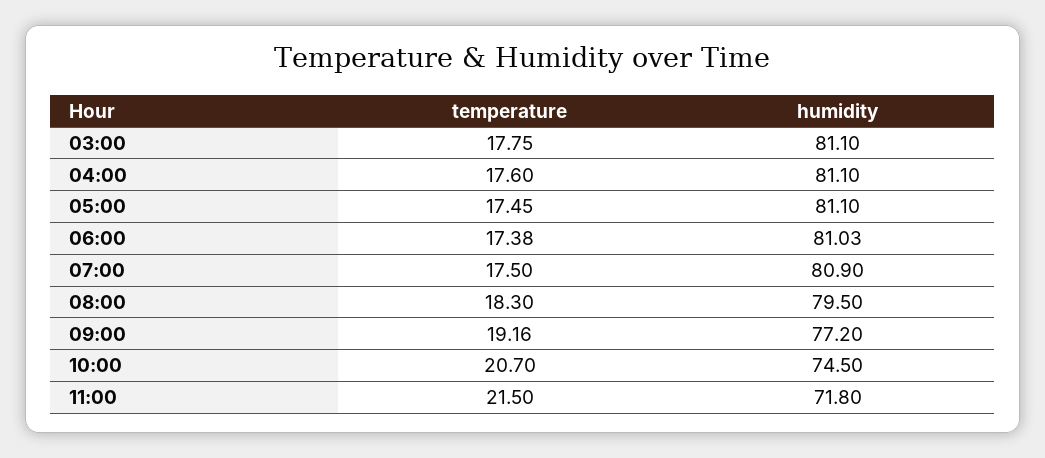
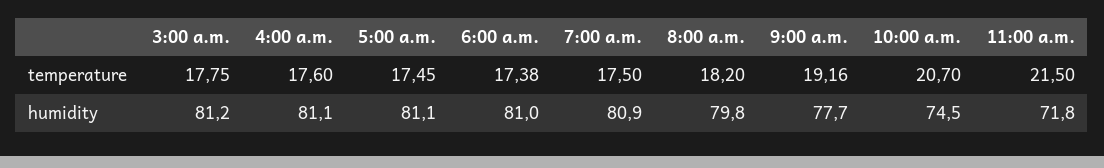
  {
    "temperature": {
      "03:00": 17.75,
      "04:00": 17.6,
      "05:00": 17.45,
      "06:00": 17.38,
      "07:00": 17.5,
-     "08:00": 18.3,
+     "08:00": 18.2,
      "09:00": 19.16,
      "10:00": 20.7,
      "11:00": 21.5
    },
    "humidity": {
-     "03:00": 81.1,
+     "03:00": 81.2,
      "04:00": 81.1,
      "05:00": 81.1,
-     "06:00": 81.03,
+     "06:00": 81,
      "07:00": 80.9,
-     "08:00": 79.5,
+     "08:00": 79.8,
-     "09:00": 77.2,
+     "09:00": 77.7,
      "10:00": 74.5,
      "11:00": 71.8
    }
  }

